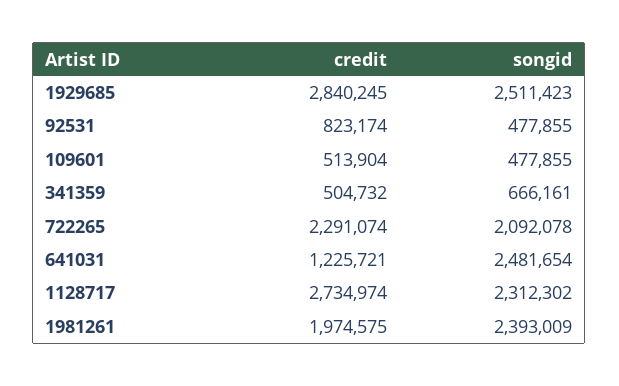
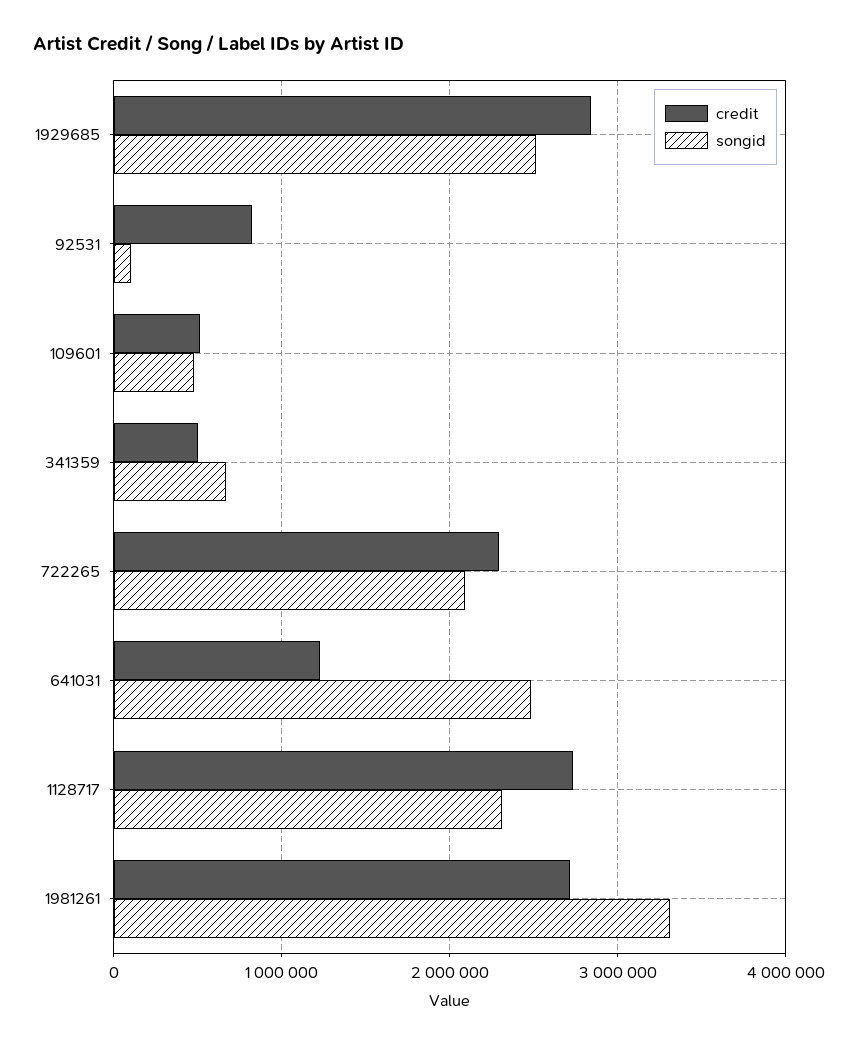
  {
    "credit": {
      "1929685": 2840245,
      "92531": 823174,
      "109601": 513904,
      "341359": 504732,
      "722265": 2291074,
      "641031": 1225721,
      "1128717": 2734974,
-     "1981261": 1974575
+     "1981261": 2700000
    },
    "songid": {
      "1929685": 2511423,
-     "92531": 477855,
+     "92531": 100000,
      "109601": 477855,
      "341359": 666161,
      "722265": 2092078,
      "641031": 2481654,
      "1128717": 2312302,
-     "1981261": 2393009
+     "1981261": 3300000
    }
  }

